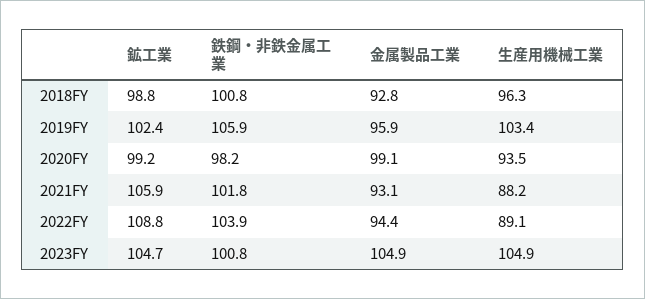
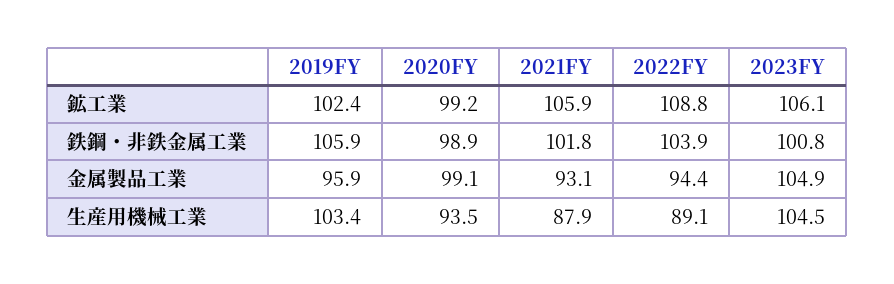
  {
    "鉱工業": {
-     "2018FY": 98.8,
      "2019FY": 102.4,
      "2020FY": 99.2,
      "2021FY": 105.9,
      "2022FY": 108.8,
-     "2023FY": 104.7
+     "2023FY": 106.1
    },
    "鉄鋼・非鉄金属工業": {
-     "2018FY": 100.8,
      "2019FY": 105.9,
-     "2020FY": 98.2,
+     "2020FY": 98.9,
      "2021FY": 101.8,
      "2022FY": 103.9,
      "2023FY": 100.8
    },
    "金属製品工業": {
-     "2018FY": 92.8,
      "2019FY": 95.9,
      "2020FY": 99.1,
      "2021FY": 93.1,
      "2022FY": 94.4,
      "2023FY": 104.9
    },
    "生産用機械工業": {
-     "2018FY": 96.3,
      "2019FY": 103.4,
      "2020FY": 93.5,
-     "2021FY": 88.2,
+     "2021FY": 87.9,
      "2022FY": 89.1,
-     "2023FY": 104.9
+     "2023FY": 104.5
    }
  }

